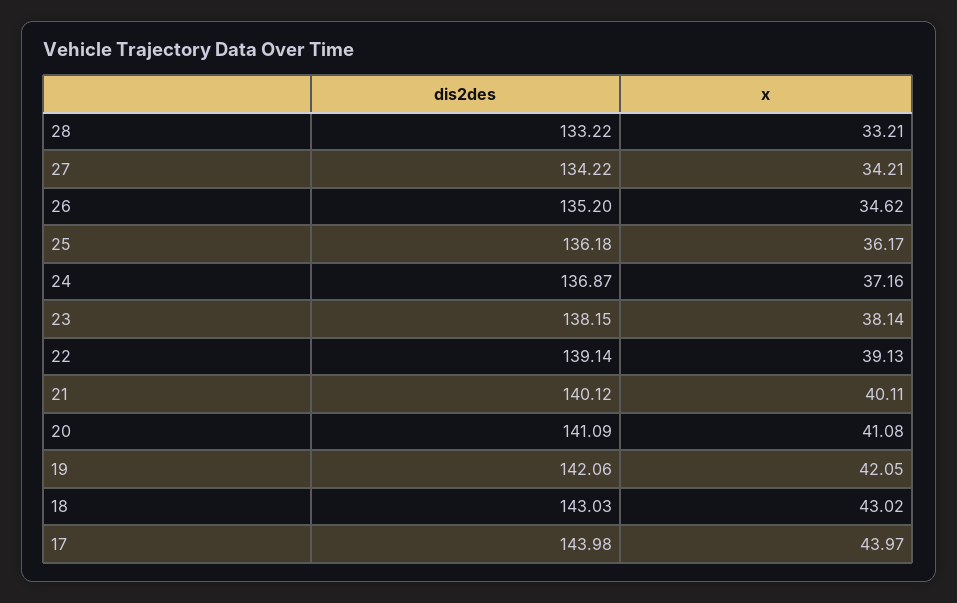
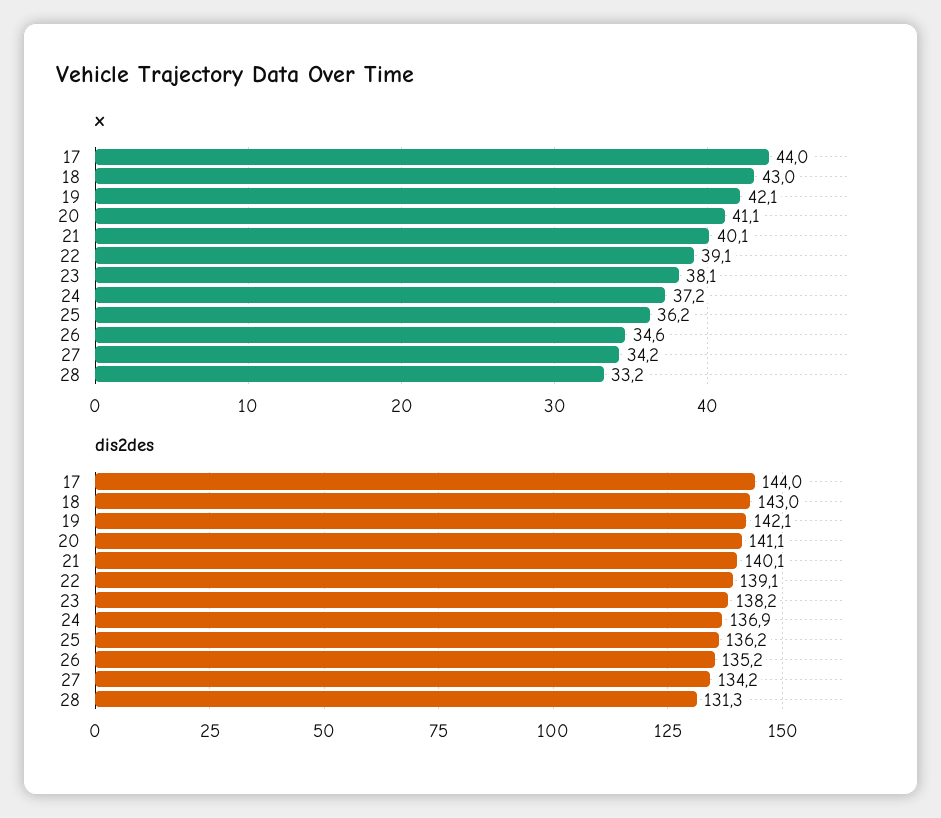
  {
    "dis2des": {
-     "28": 133.22,
+     "28": 131.3,
      "27": 134.22,
      "26": 135.2,
      "25": 136.18,
      "24": 136.87,
      "23": 138.15,
      "22": 139.14,
      "21": 140.12,
      "20": 141.09,
      "19": 142.06,
      "18": 143.03,
      "17": 143.98
    },
    "x": {
      "28": 33.21,
      "27": 34.21,
      "26": 34.62,
      "25": 36.17,
      "24": 37.16,
      "23": 38.14,
      "22": 39.13,
      "21": 40.11,
      "20": 41.08,
      "19": 42.05,
      "18": 43.02,
      "17": 43.97
    }
  }

